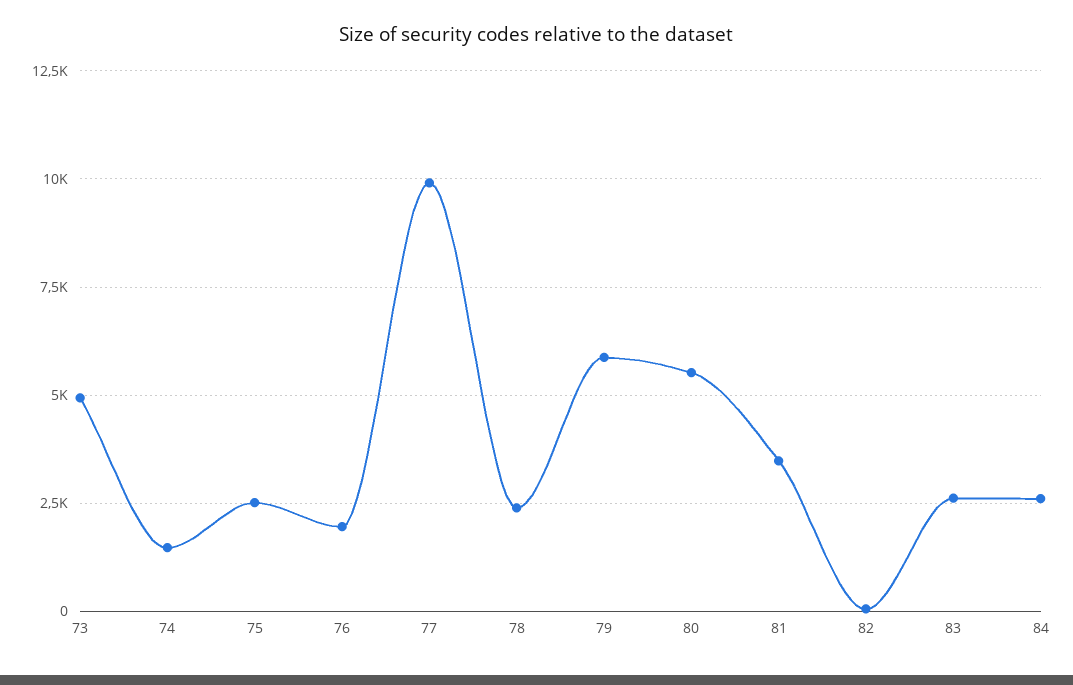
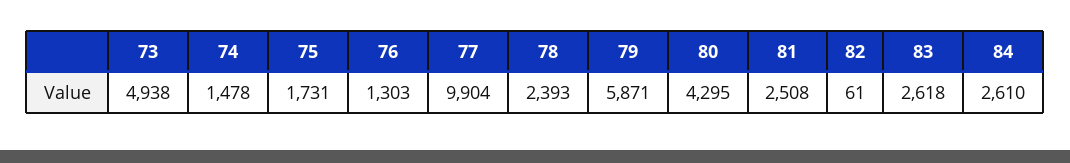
  {
    "73": 4938,
    "74": 1478,
-   "75": 2500,
+   "75": 1731,
-   "76": 2000,
+   "76": 1303,
    "77": 9904,
    "78": 2393,
    "79": 5871,
-   "80": 5500,
+   "80": 4295,
-   "81": 3500,
+   "81": 2508,
    "82": 61,
    "83": 2618,
    "84": 2610
  }

